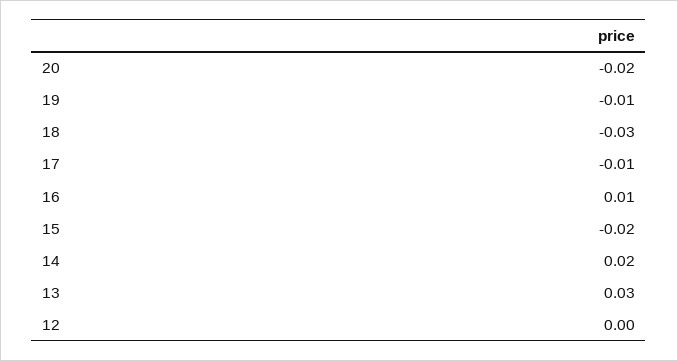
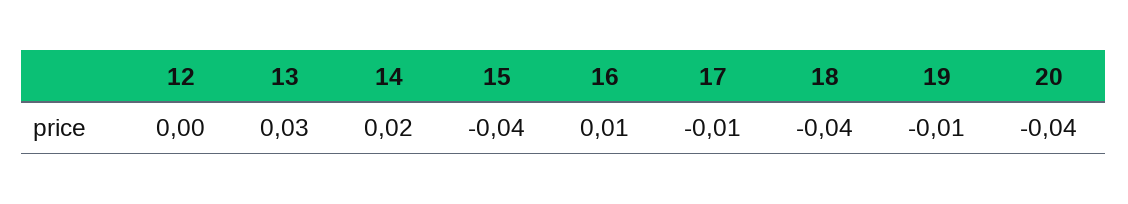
  {
-   "20": -0.02,
+   "20": -0.04,
    "19": -0.01,
-   "18": -0.03,
+   "18": -0.04,
    "17": -0.01,
    "16": 0.01,
-   "15": -0.02,
+   "15": -0.04,
    "14": 0.02,
    "13": 0.03,
    "12": 0
  }

